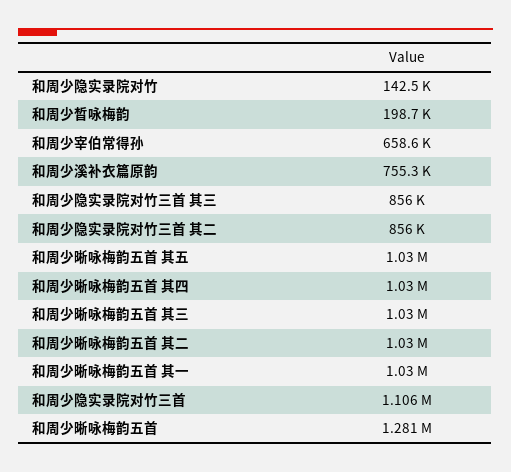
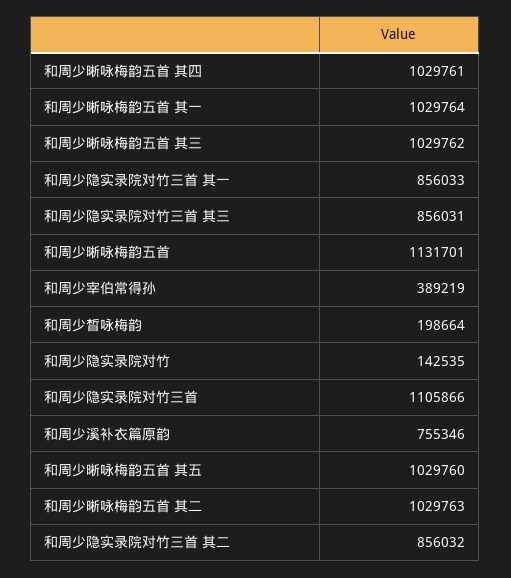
  {
    "和周少隐实录院对竹": 142535,
    "和周少晳咏梅韵": 198664,
-   "和周少宰伯常得孙": 658600,
+   "和周少宰伯常得孙": 389219,
    "和周少溪补衣篇原韵": 755346,
    "和周少隐实录院对竹三首 其三": 856031,
    "和周少隐实录院对竹三首 其二": 856032,
    "和周少晰咏梅韵五首 其五": 1029760,
    "和周少晰咏梅韵五首 其四": 1029761,
    "和周少晰咏梅韵五首 其三": 1029762,
    "和周少晰咏梅韵五首 其二": 1029763,
    "和周少晰咏梅韵五首 其一": 1029764,
    "和周少隐实录院对竹三首": 1105866,
-   "和周少晰咏梅韵五首": 1281000
+   "和周少晰咏梅韵五首": 1131701,
+   "和周少隐实录院对竹三首 其一": 856033
  }

